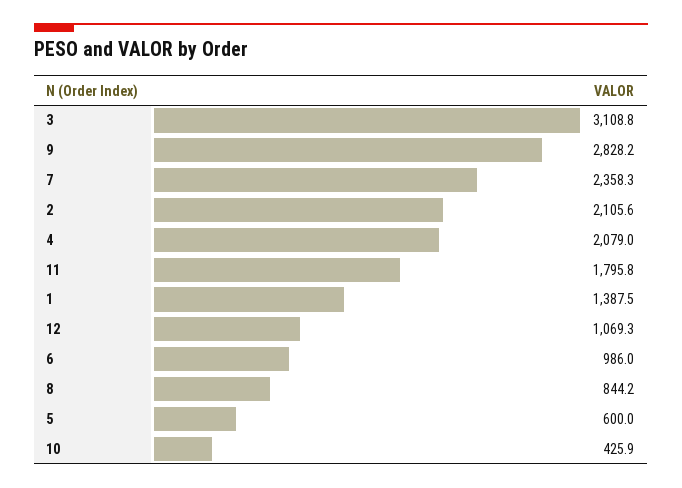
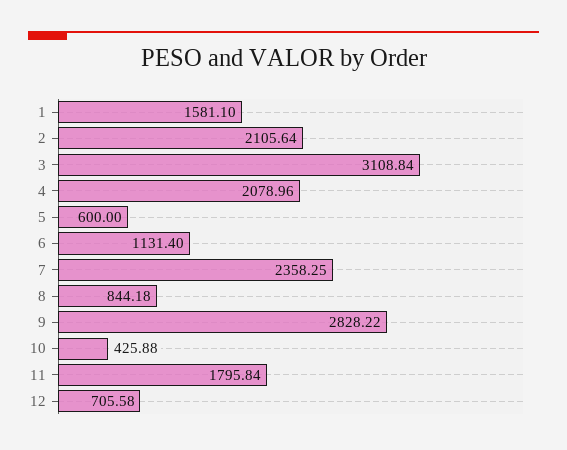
  {
    "3": 3108.84,
    "9": 2828.22,
    "7": 2358.25,
    "2": 2105.64,
    "4": 2078.96,
    "11": 1795.84,
-   "1": 1387.5,
+   "1": 1581.1,
-   "12": 1069.3,
+   "12": 705.58,
-   "6": 986,
+   "6": 1131.4,
    "8": 844.18,
    "5": 600,
    "10": 425.88
  }

